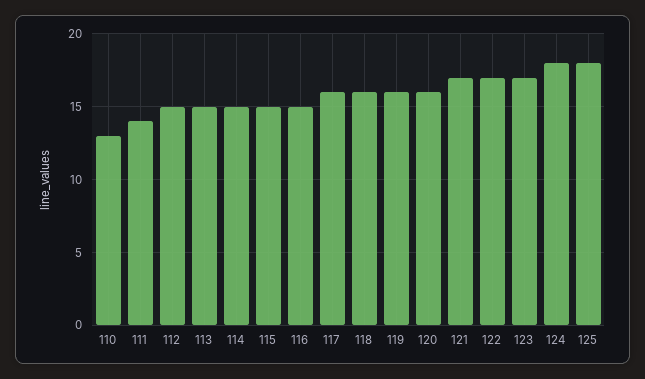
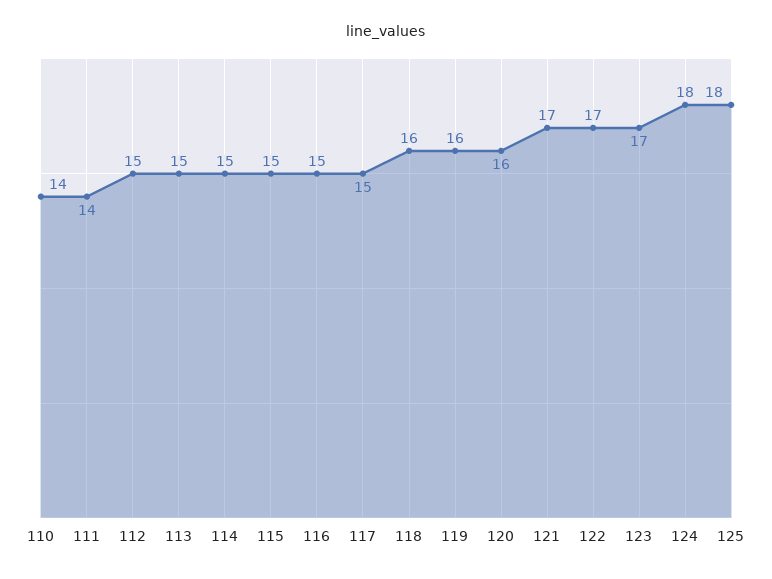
  {
-   "110": 13,
+   "110": 14,
    "111": 14,
    "112": 15,
    "113": 15,
    "114": 15,
    "115": 15,
    "116": 15,
-   "117": 16,
+   "117": 15,
    "118": 16,
    "119": 16,
    "120": 16,
    "121": 17,
    "122": 17,
    "123": 17,
    "124": 18,
    "125": 18
  }

